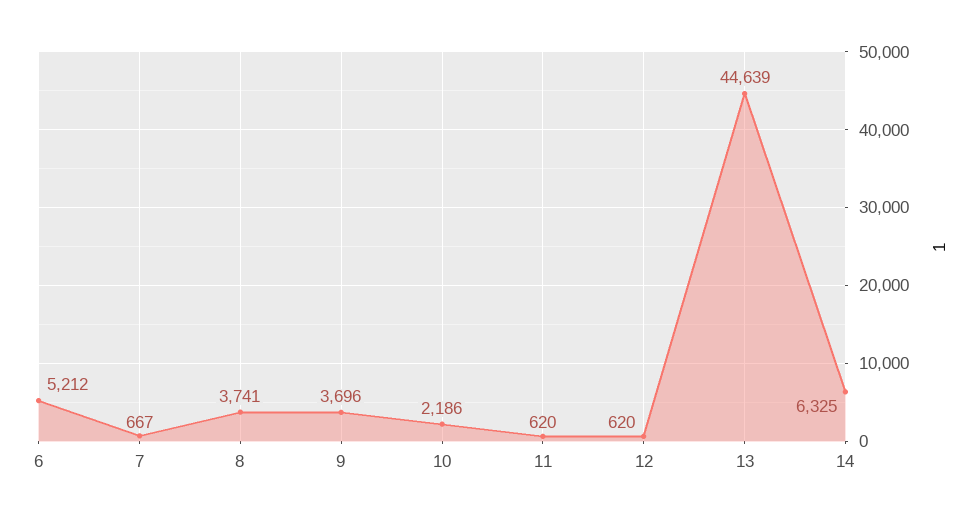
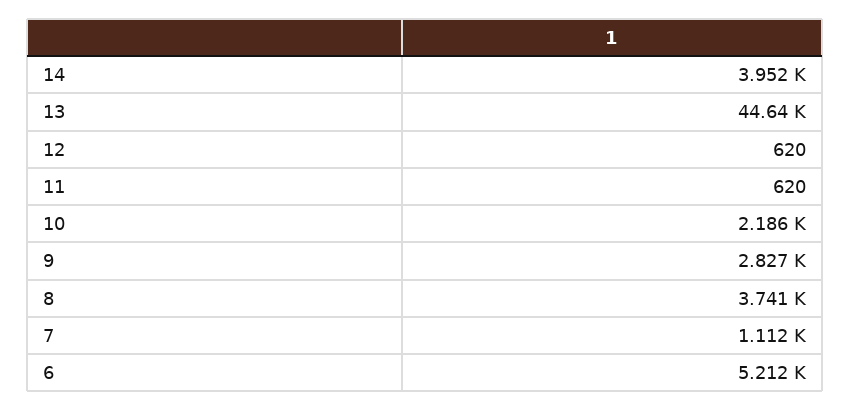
  {
    "6": 5212,
-   "7": 667,
+   "7": 1112,
    "8": 3741,
-   "9": 3696,
+   "9": 2827,
    "10": 2186,
    "11": 620,
    "12": 620,
    "13": 44639,
-   "14": 6325
+   "14": 3952
  }

